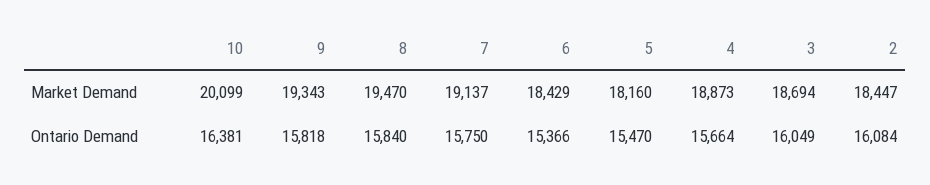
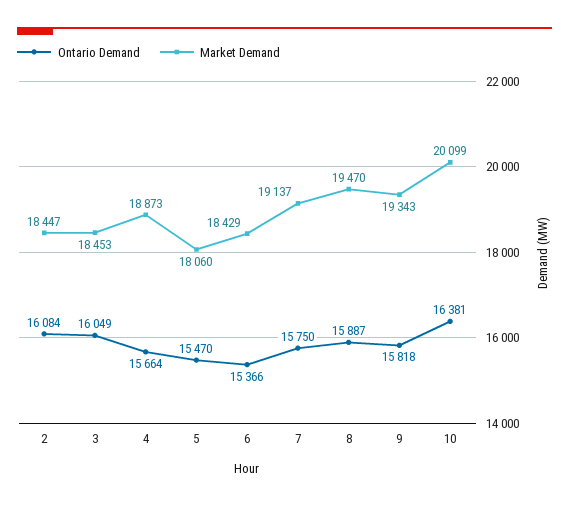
  {
    "Market Demand": {
      "10": 20099,
      "9": 19343,
      "8": 19470,
      "7": 19137,
      "6": 18429,
-     "5": 18160,
+     "5": 18060,
      "4": 18873,
-     "3": 18694,
+     "3": 18453,
      "2": 18447
    },
    "Ontario Demand": {
      "10": 16381,
      "9": 15818,
-     "8": 15840,
+     "8": 15887,
      "7": 15750,
      "6": 15366,
      "5": 15470,
      "4": 15664,
      "3": 16049,
      "2": 16084
    }
  }

